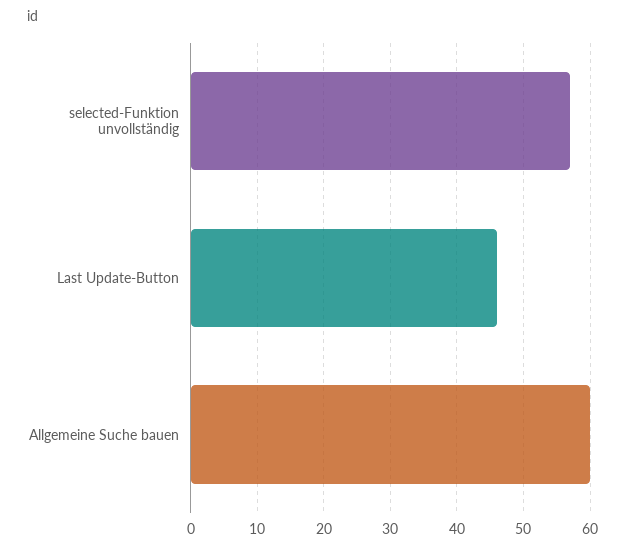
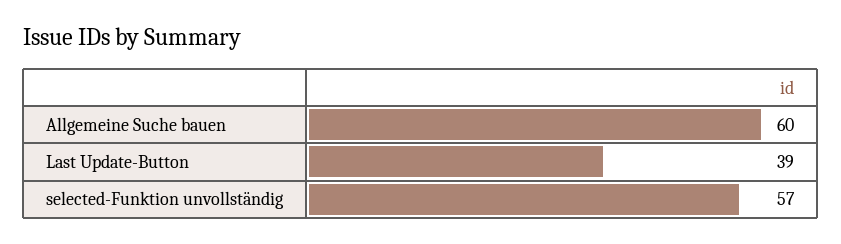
  {
    "selected-Funktion unvollständig": 57,
-   "Last Update-Button": 46,
+   "Last Update-Button": 39,
    "Allgemeine Suche bauen": 60
  }

